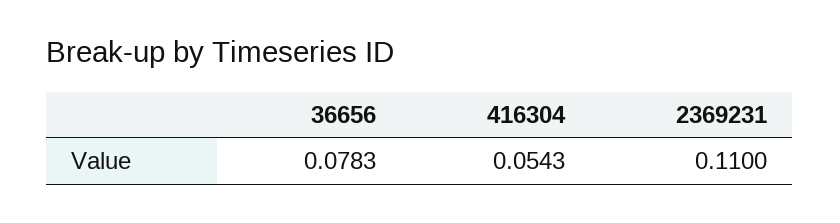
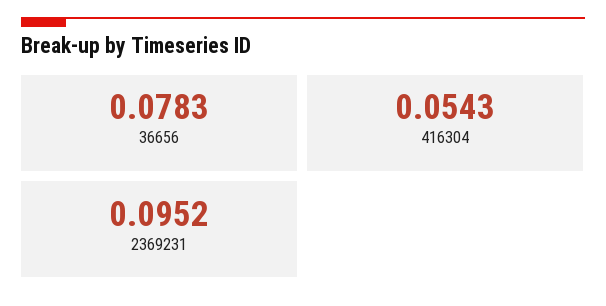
  {
    "36656": 0.0783,
    "416304": 0.0543,
-   "2369231": 0.11
+   "2369231": 0.0952
  }

